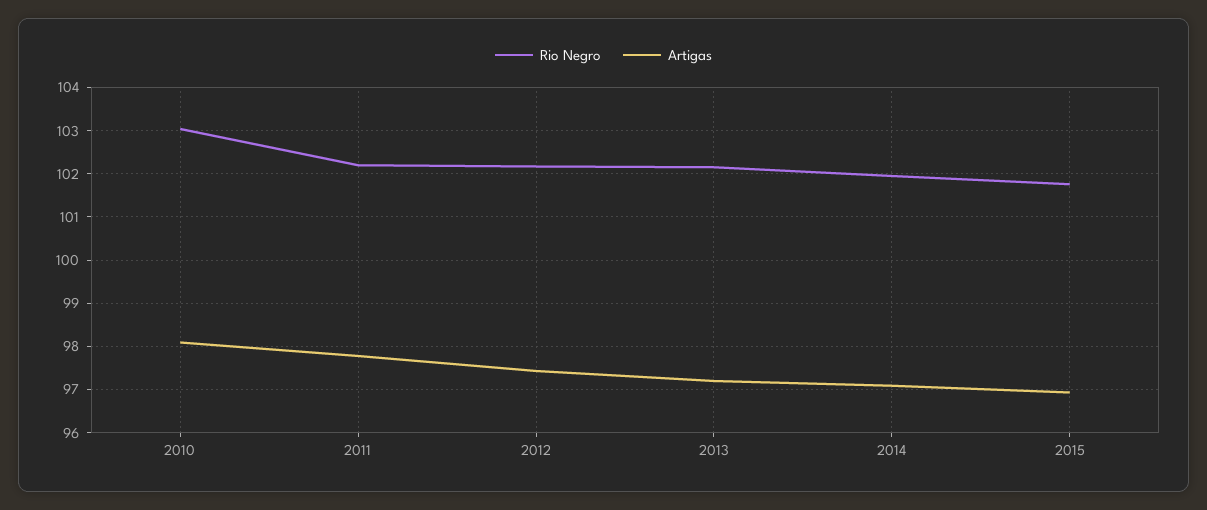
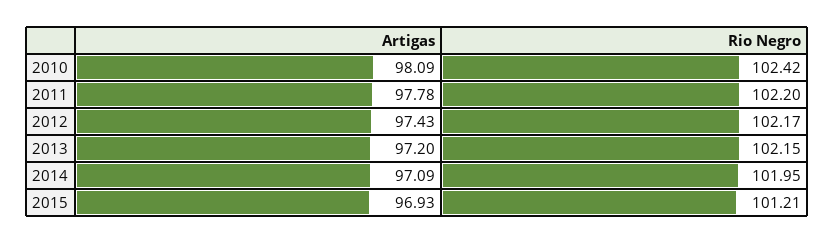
  {
    "Rio Negro": {
-     "2010": 103,
+     "2010": 102.42,
      "2011": 102.2,
      "2012": 102.17,
      "2013": 102.15,
      "2014": 101.95,
-     "2015": 101.8
+     "2015": 101.21
    },
    "Artigas": {
      "2010": 98.09,
      "2011": 97.78,
      "2012": 97.43,
      "2013": 97.2,
      "2014": 97.09,
      "2015": 96.93
    }
  }

